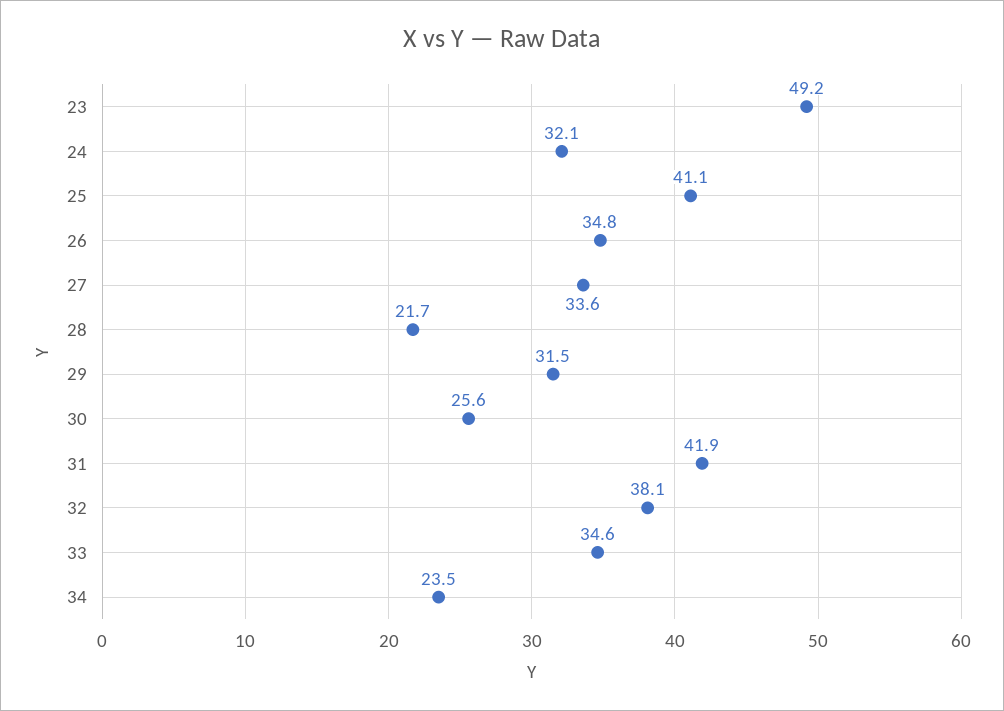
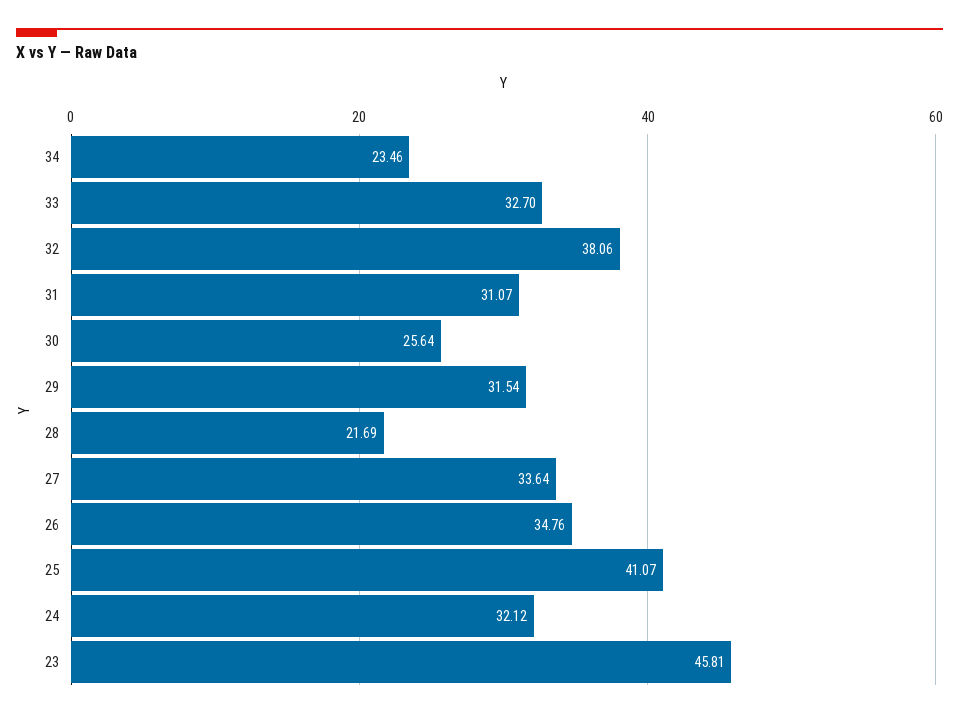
  {
-   "23": 49.2,
+   "23": 45.81,
    "24": 32.12,
    "25": 41.07,
    "26": 34.76,
    "27": 33.64,
    "28": 21.69,
    "29": 31.54,
    "30": 25.64,
-   "31": 41.9,
+   "31": 31.07,
    "32": 38.06,
-   "33": 34.6,
+   "33": 32.7,
    "34": 23.46
  }

